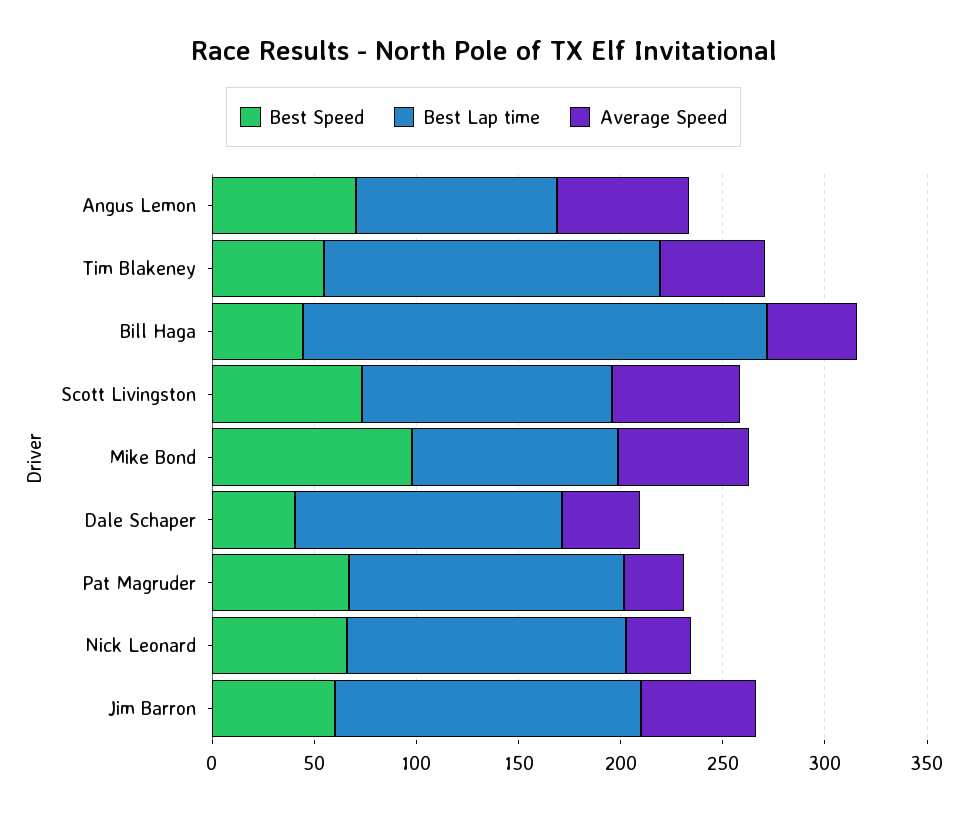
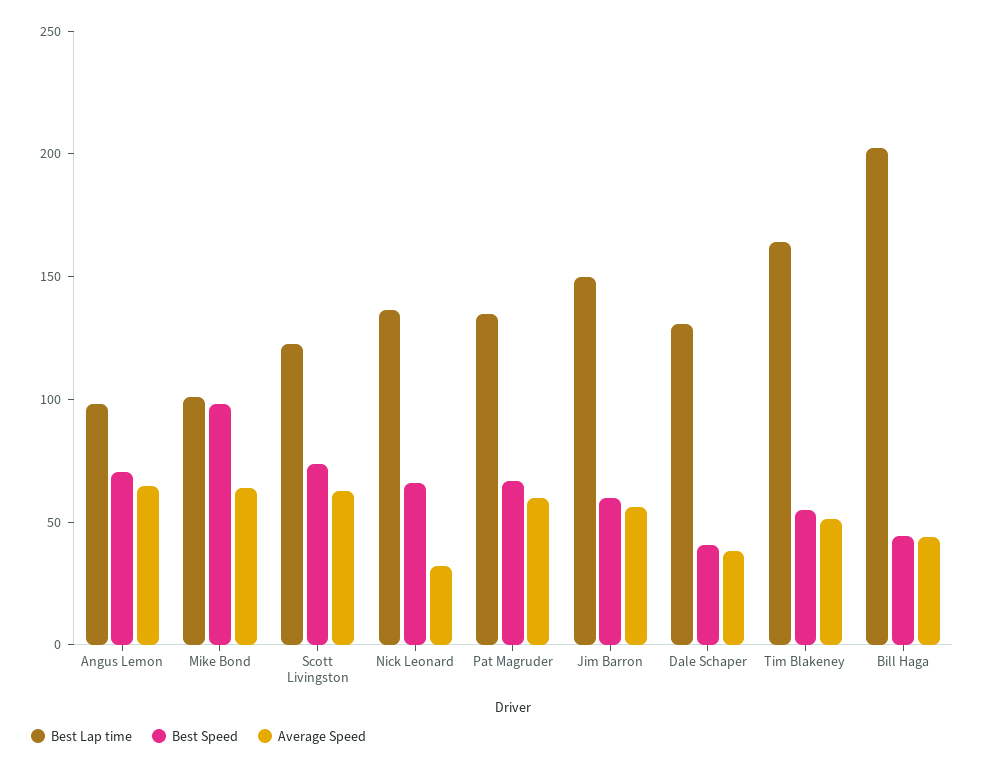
  {
    "Best Speed": {
      "Angus Lemon": 70,
      "Tim Blakeney": 50,
      "Bill Haga": 40,
      "Scott Livingston": 70,
      "Mike Bond": 100,
      "Dale Schaper": 40,
      "Pat Magruder": 70,
      "Nick Leonard": 70,
      "Jim Barron": 60
    },
    "Best Lap time": {
      "Angus Lemon": 100,
      "Tim Blakeney": 160,
-     "Bill Haga": 230,
+     "Bill Haga": 200,
      "Scott Livingston": 120,
      "Mike Bond": 100,
      "Dale Schaper": 130,
      "Pat Magruder": 130,
      "Nick Leonard": 140,
      "Jim Barron": 150
    },
    "Average Speed": {
      "Angus Lemon": 60,
      "Tim Blakeney": 50,
      "Bill Haga": 40,
      "Scott Livingston": 60,
      "Mike Bond": 60,
      "Dale Schaper": 40,
-     "Pat Magruder": 30,
+     "Pat Magruder": 60,
      "Nick Leonard": 30,
      "Jim Barron": 60
    }
  }

